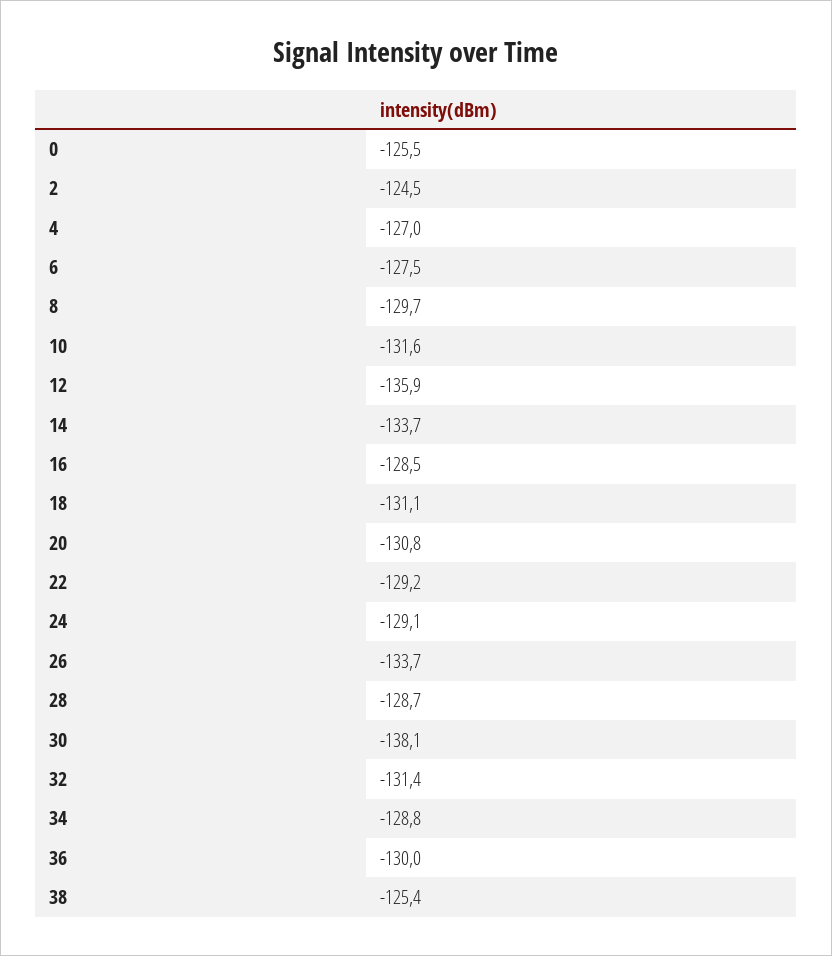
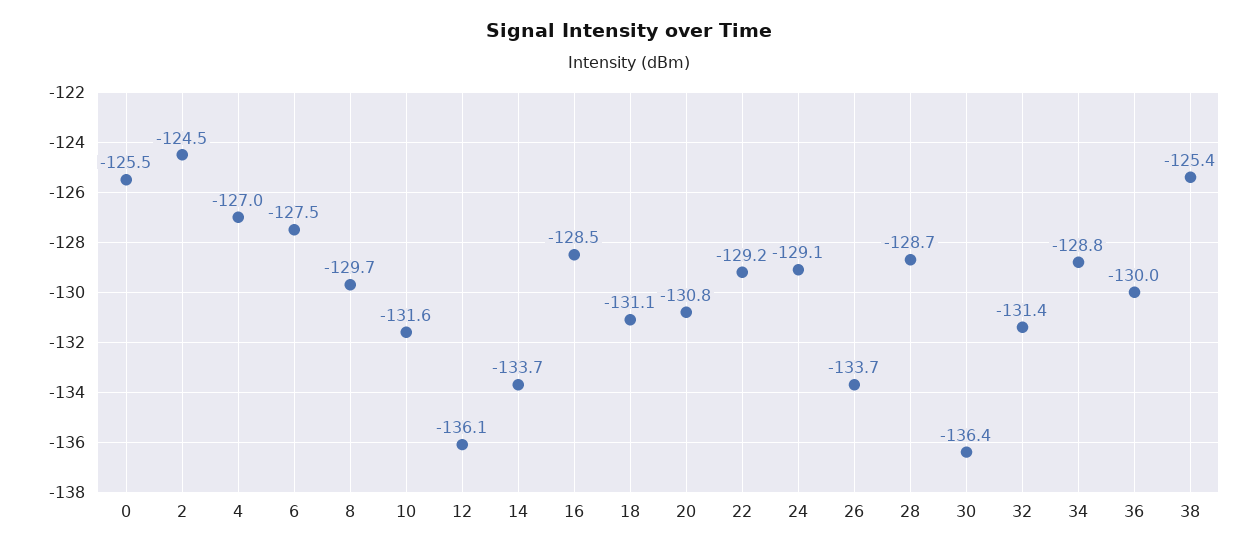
  {
    "0": -125.5,
    "2": -124.5,
    "4": -127,
    "6": -127.5,
    "8": -129.7,
    "10": -131.6,
-   "12": -135.9,
+   "12": -136.1,
    "14": -133.7,
    "16": -128.5,
    "18": -131.1,
    "20": -130.8,
    "22": -129.2,
    "24": -129.1,
    "26": -133.7,
    "28": -128.7,
-   "30": -138.1,
+   "30": -136.4,
    "32": -131.4,
    "34": -128.8,
    "36": -130,
    "38": -125.4
  }

